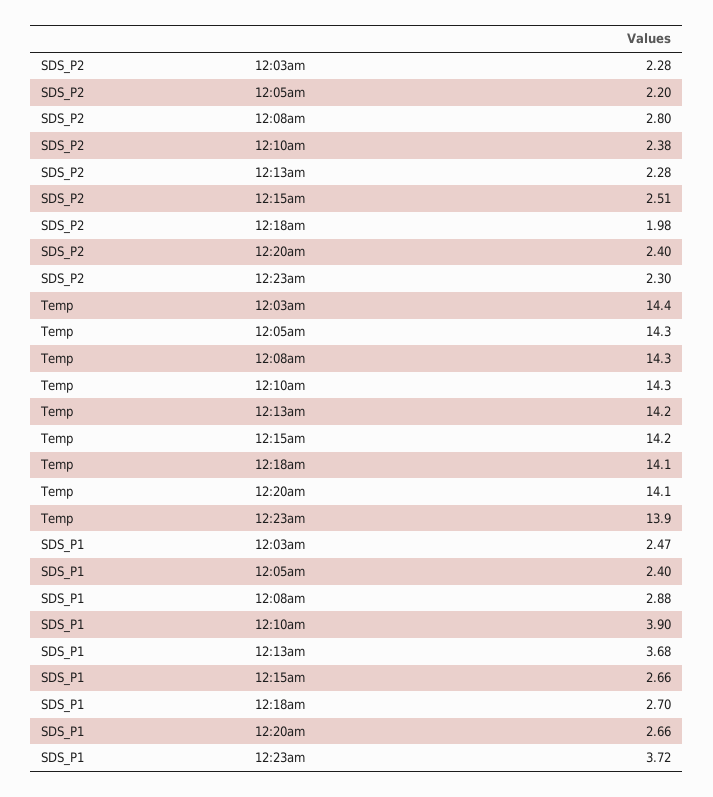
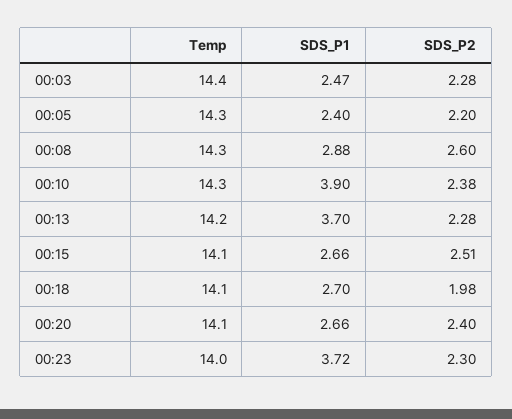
  {
    "SDS_P2": {
      "12:03am": 2.28,
      "12:05am": 2.2,
-     "12:08am": 2.8,
+     "12:08am": 2.6,
      "12:10am": 2.38,
      "12:13am": 2.28,
      "12:15am": 2.51,
      "12:18am": 1.98,
      "12:20am": 2.4,
      "12:23am": 2.3
    },
    "Temp": {
      "12:03am": 14.4,
      "12:05am": 14.3,
      "12:08am": 14.3,
      "12:10am": 14.3,
      "12:13am": 14.2,
-     "12:15am": 14.2,
+     "12:15am": 14.1,
      "12:18am": 14.1,
      "12:20am": 14.1,
-     "12:23am": 13.9
+     "12:23am": 14
    },
    "SDS_P1": {
      "12:03am": 2.47,
      "12:05am": 2.4,
      "12:08am": 2.88,
      "12:10am": 3.9,
-     "12:13am": 3.68,
+     "12:13am": 3.7,
      "12:15am": 2.66,
      "12:18am": 2.7,
      "12:20am": 2.66,
      "12:23am": 3.72
    }
  }

